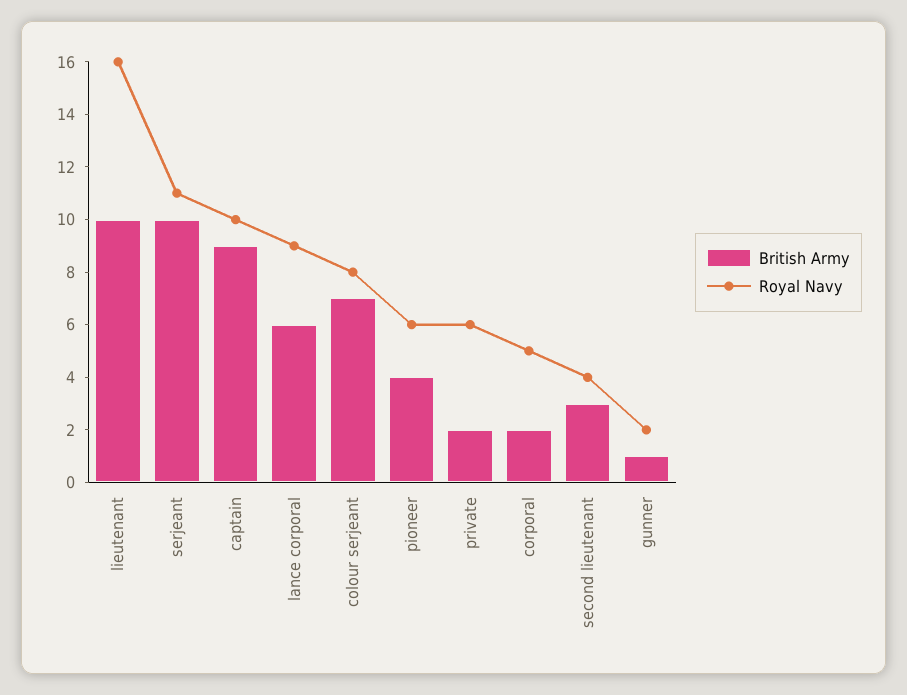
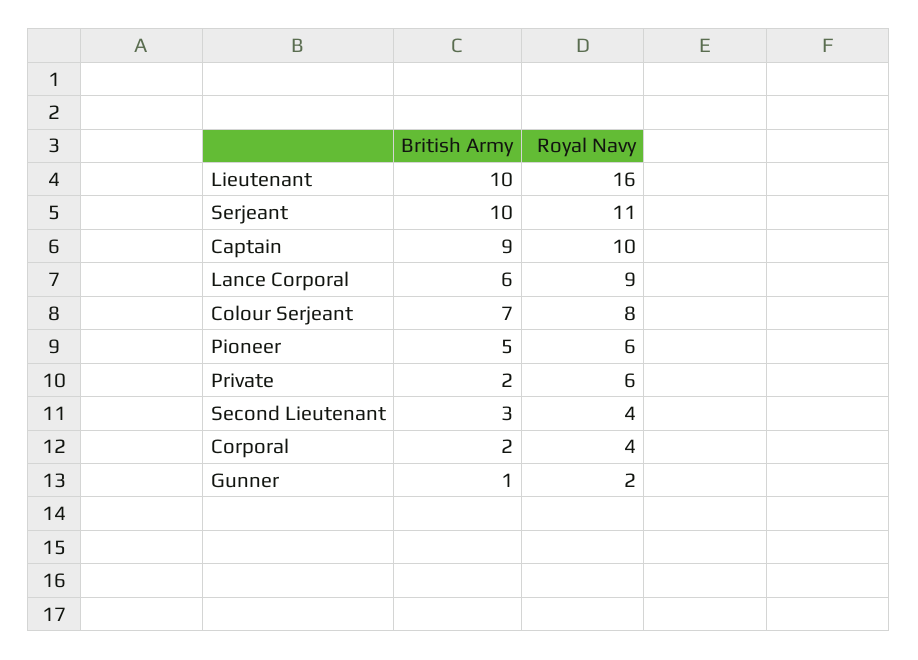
  {
    "British Army": {
      "lieutenant": 10,
      "serjeant": 10,
      "captain": 9,
      "lance corporal": 6,
      "colour serjeant": 7,
-     "pioneer": 4,
+     "pioneer": 5,
      "private": 2,
      "corporal": 2,
      "second lieutenant": 3,
      "gunner": 1
    },
    "Royal Navy": {
      "lieutenant": 16,
      "serjeant": 11,
      "captain": 10,
      "lance corporal": 9,
      "colour serjeant": 8,
      "pioneer": 6,
      "private": 6,
-     "corporal": 5,
+     "corporal": 4,
      "second lieutenant": 4,
      "gunner": 2
    }
  }

